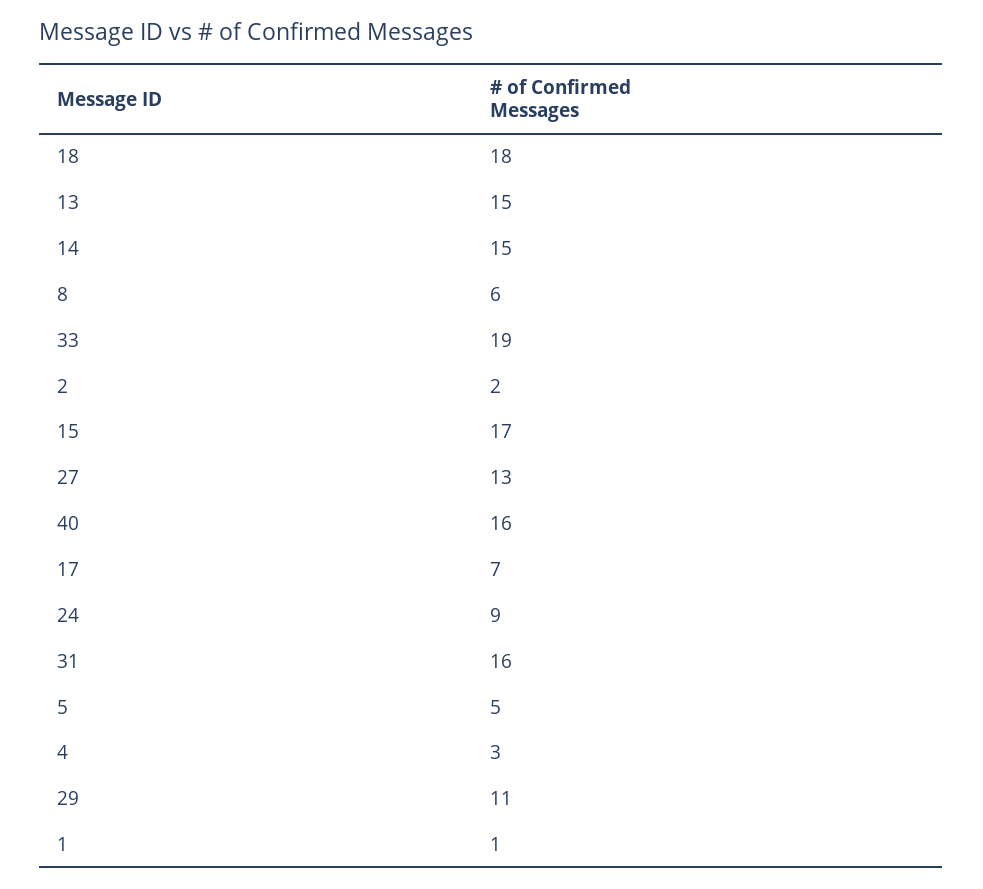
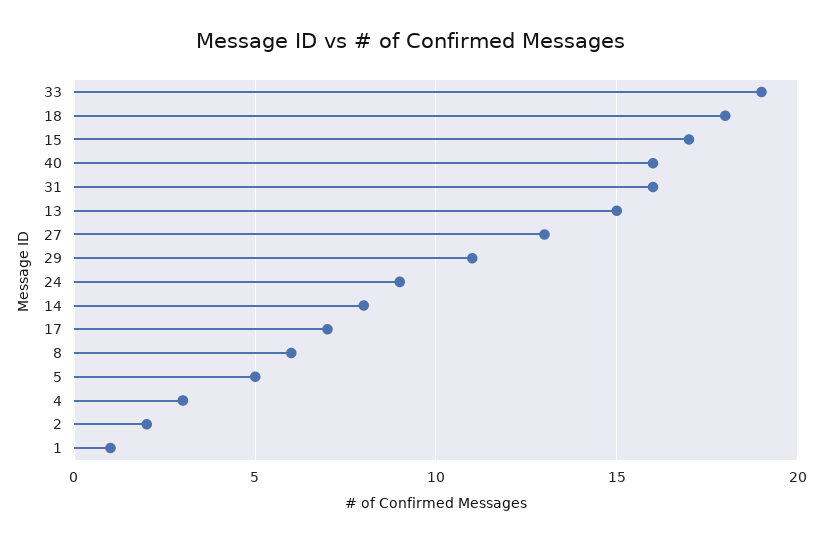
  {
    "18": 18,
    "13": 15,
-   "14": 15,
+   "14": 8,
    "8": 6,
    "33": 19,
    "2": 2,
    "15": 17,
    "27": 13,
    "40": 16,
    "17": 7,
    "24": 9,
    "31": 16,
    "5": 5,
    "4": 3,
    "29": 11,
    "1": 1
  }

